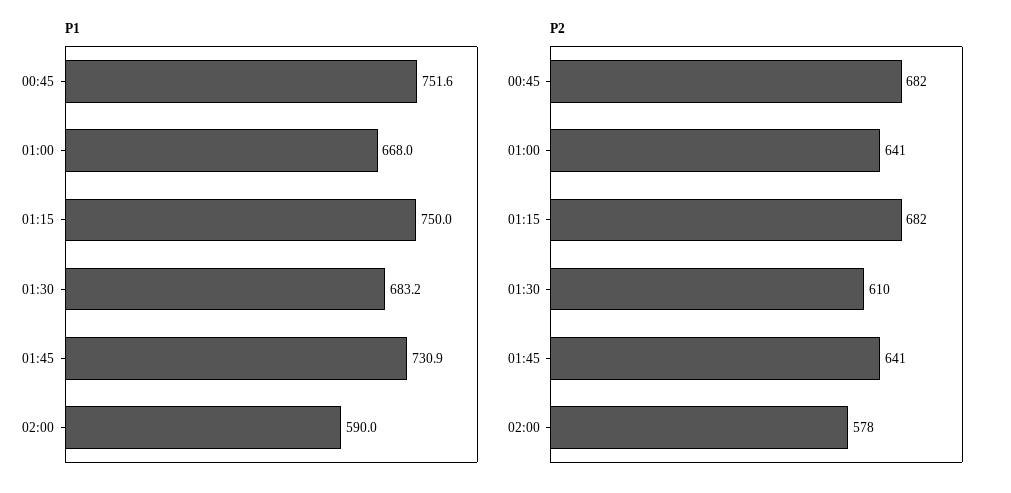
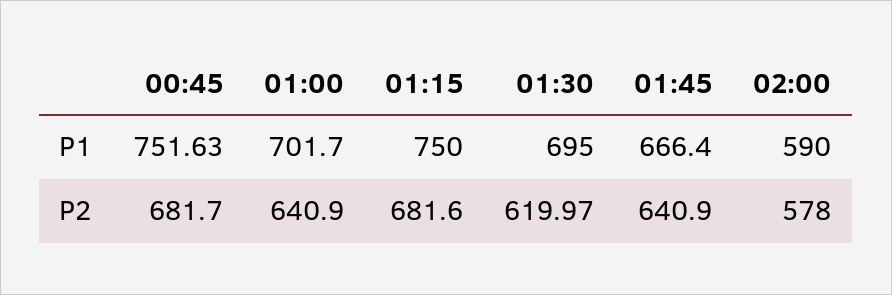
  {
    "P1": {
      "00:45": 751.63,
-     "01:00": 668,
+     "01:00": 701.7,
      "01:15": 750,
-     "01:30": 683.2,
+     "01:30": 695,
-     "01:45": 730.9,
+     "01:45": 666.4,
      "02:00": 590
    },
    "P2": {
      "00:45": 681.7,
      "01:00": 640.9,
      "01:15": 681.6,
-     "01:30": 610,
+     "01:30": 619.97,
      "01:45": 640.9,
      "02:00": 578
    }
  }

